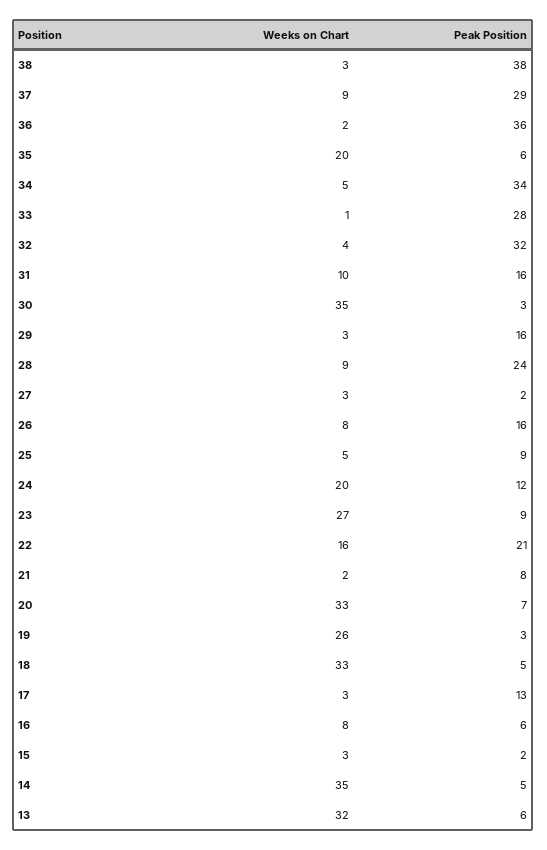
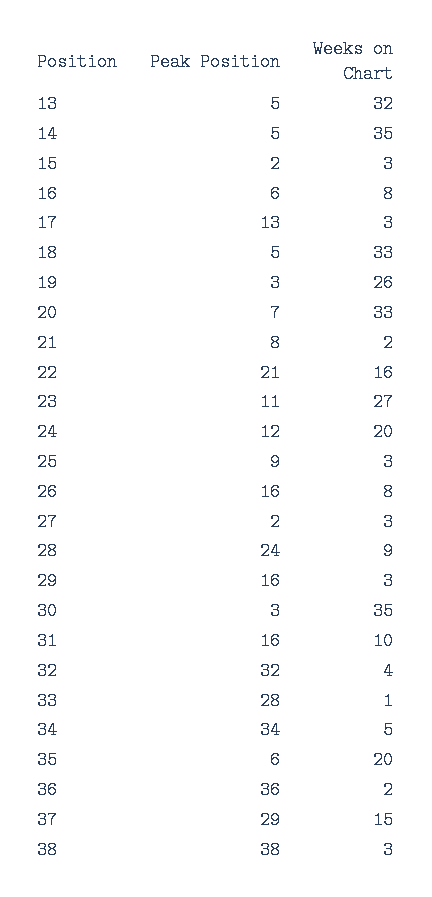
  {
    "Weeks on Chart": {
      "38": 3,
-     "37": 9,
+     "37": 15,
      "36": 2,
      "35": 20,
      "34": 5,
      "33": 1,
      "32": 4,
      "31": 10,
      "30": 35,
      "29": 3,
      "28": 9,
      "27": 3,
      "26": 8,
-     "25": 5,
+     "25": 3,
      "24": 20,
      "23": 27,
      "22": 16,
      "21": 2,
      "20": 33,
      "19": 26,
      "18": 33,
      "17": 3,
      "16": 8,
      "15": 3,
      "14": 35,
      "13": 32
    },
    "Peak Position": {
      "38": 38,
      "37": 29,
      "36": 36,
      "35": 6,
      "34": 34,
      "33": 28,
      "32": 32,
      "31": 16,
      "30": 3,
      "29": 16,
      "28": 24,
      "27": 2,
      "26": 16,
      "25": 9,
      "24": 12,
-     "23": 9,
+     "23": 11,
      "22": 21,
      "21": 8,
      "20": 7,
      "19": 3,
      "18": 5,
      "17": 13,
      "16": 6,
      "15": 2,
      "14": 5,
-     "13": 6
+     "13": 5
    }
  }

